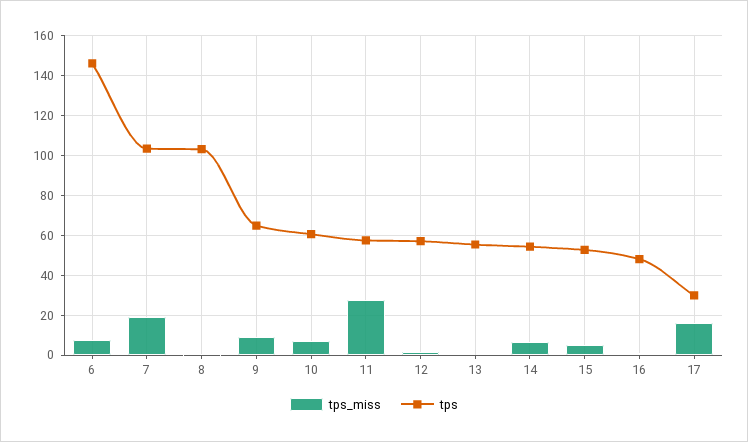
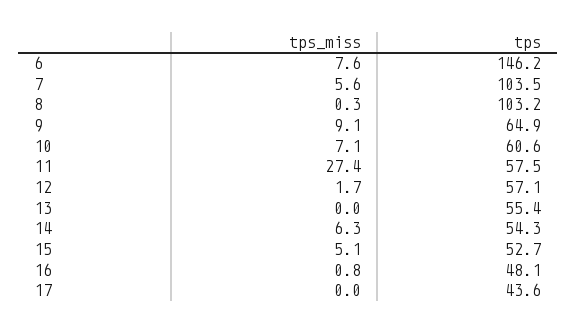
  {
    "tps_miss": {
      "6": 7.6,
-     "7": 20,
+     "7": 5.6,
      "8": 0.3,
      "9": 9.1,
      "10": 7.1,
      "11": 27.4,
      "12": 1.7,
      "13": 0,
      "14": 6.3,
      "15": 5.1,
      "16": 0.8,
-     "17": 15
+     "17": 0
    },
    "tps": {
      "6": 146.2,
      "7": 103.5,
      "8": 103.2,
      "9": 64.9,
      "10": 60.6,
      "11": 57.5,
      "12": 57.1,
      "13": 55.4,
      "14": 54.3,
      "15": 52.7,
      "16": 48.1,
-     "17": 30
+     "17": 43.6
    }
  }

